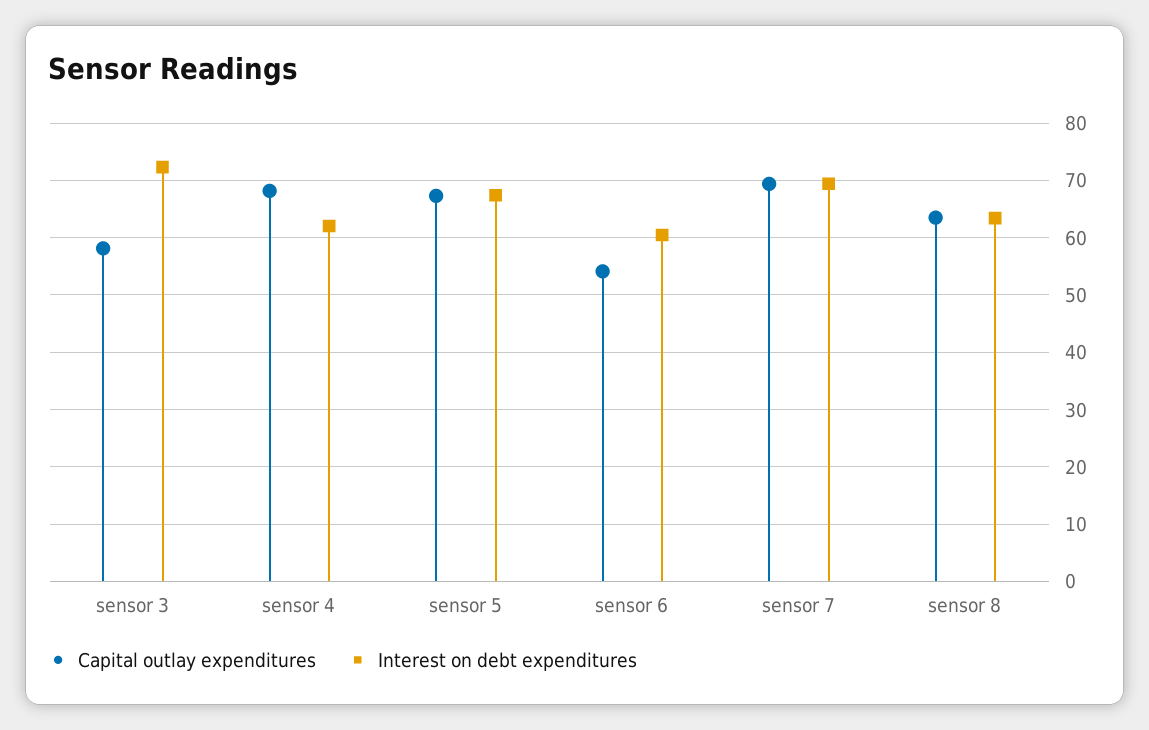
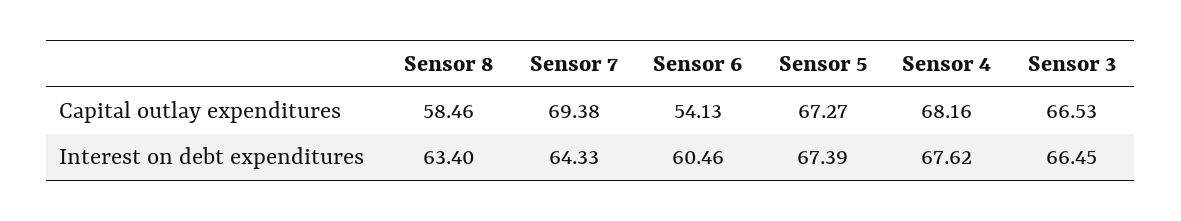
  {
    "Capital outlay expenditures": {
-     "sensor 3": 58,
+     "sensor 3": 66.53,
      "sensor 4": 68.16,
      "sensor 5": 67.27,
      "sensor 6": 54.13,
      "sensor 7": 69.38,
-     "sensor 8": 64
+     "sensor 8": 58.46
    },
    "Interest on debt expenditures": {
-     "sensor 3": 72,
+     "sensor 3": 66.45,
-     "sensor 4": 62,
+     "sensor 4": 67.62,
      "sensor 5": 67.39,
      "sensor 6": 60.46,
-     "sensor 7": 70,
+     "sensor 7": 64.33,
      "sensor 8": 63.4
    }
  }

